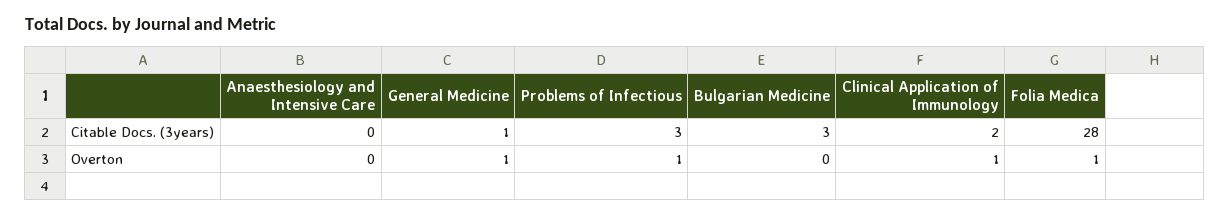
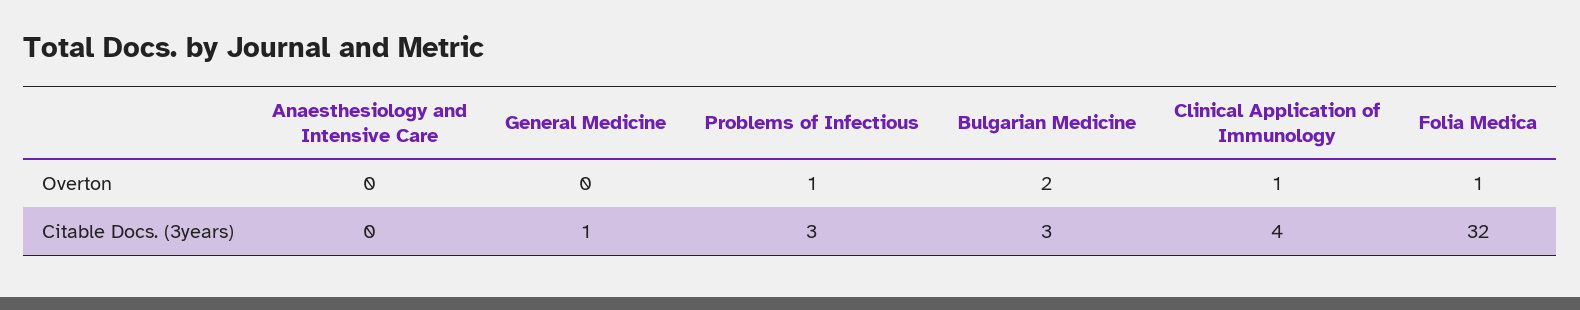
  {
    "Anaesthesiology and Intensive Care": {
      "Citable Docs. (3years)": 0,
      "Overton": 0
    },
    "General Medicine": {
      "Citable Docs. (3years)": 1,
-     "Overton": 1
+     "Overton": 0
    },
    "Problems of Infectious": {
      "Citable Docs. (3years)": 3,
      "Overton": 1
    },
    "Bulgarian Medicine": {
      "Citable Docs. (3years)": 3,
-     "Overton": 0
+     "Overton": 2
    },
    "Clinical Application of Immunology": {
-     "Citable Docs. (3years)": 2,
+     "Citable Docs. (3years)": 4,
      "Overton": 1
    },
    "Folia Medica": {
-     "Citable Docs. (3years)": 28,
+     "Citable Docs. (3years)": 32,
      "Overton": 1
    }
  }

